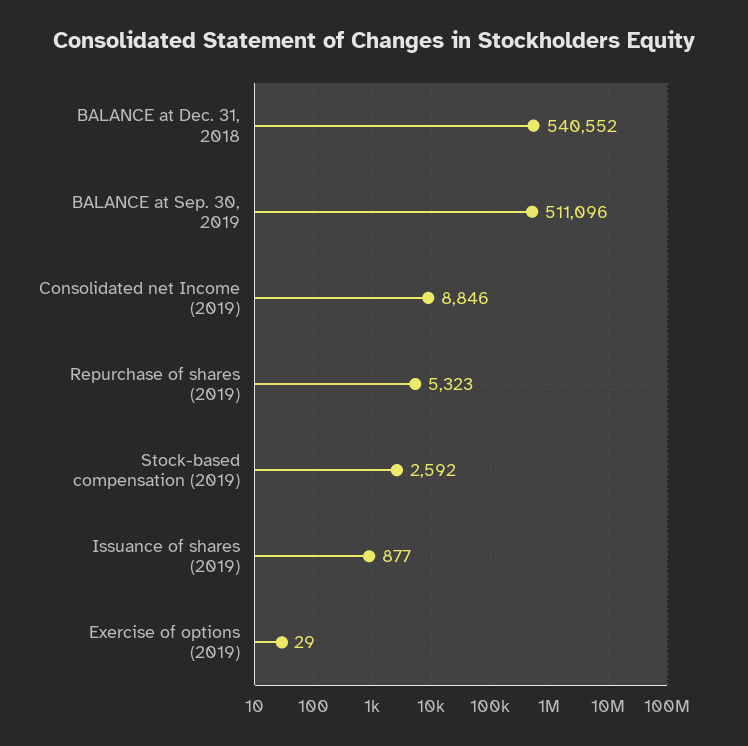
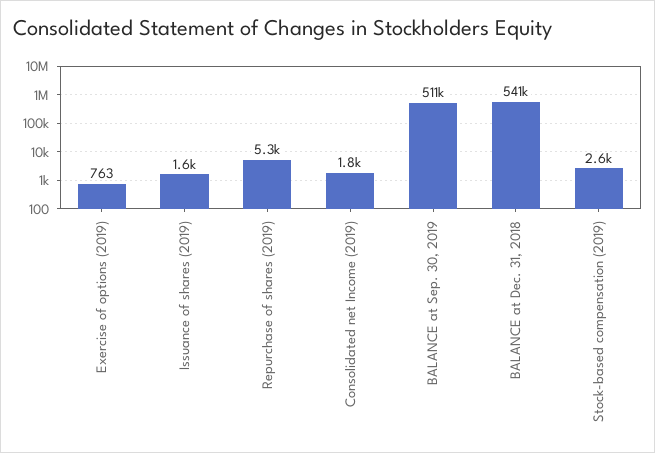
  {
    "BALANCE at Dec. 31, 2018": 540552,
    "BALANCE at Sep. 30, 2019": 511096,
-   "Consolidated net Income (2019)": 8846,
+   "Consolidated net Income (2019)": 1800,
    "Repurchase of shares (2019)": 5323,
    "Stock-based compensation (2019)": 2592,
-   "Issuance of shares (2019)": 877,
+   "Issuance of shares (2019)": 1600,
-   "Exercise of options (2019)": 29
+   "Exercise of options (2019)": 763
  }

